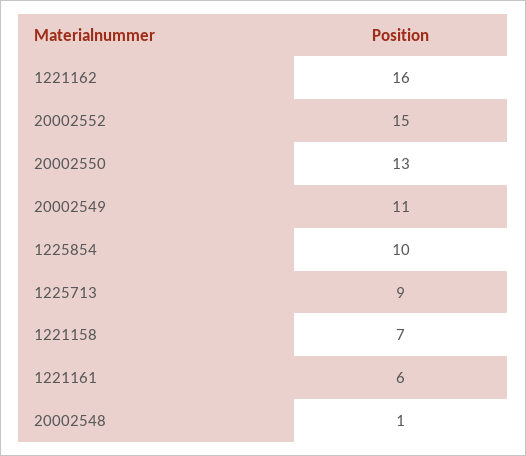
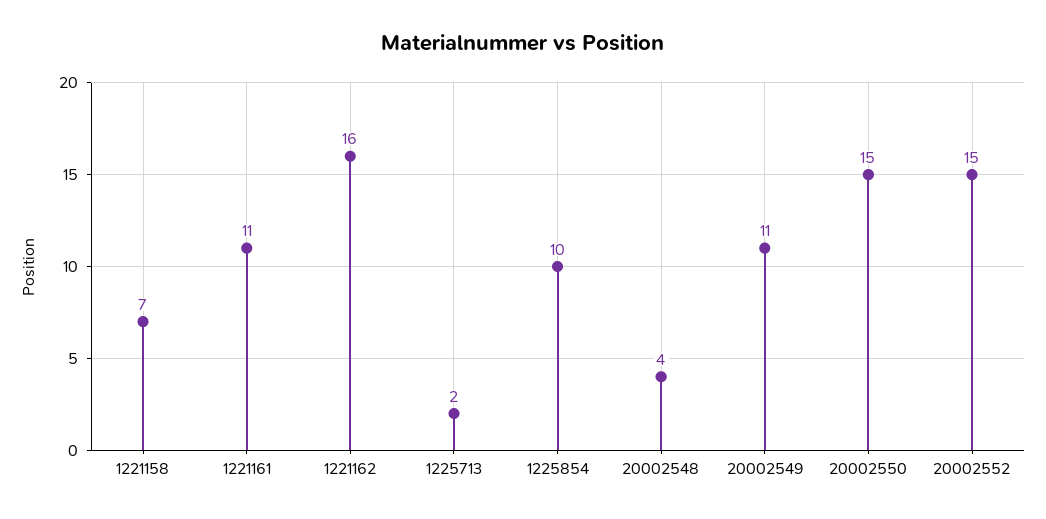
  {
    "1221162": 16,
    "20002552": 15,
-   "20002550": 13,
+   "20002550": 15,
    "20002549": 11,
    "1225854": 10,
-   "1225713": 9,
+   "1225713": 2,
    "1221158": 7,
-   "1221161": 6,
+   "1221161": 11,
-   "20002548": 1
+   "20002548": 4
  }

